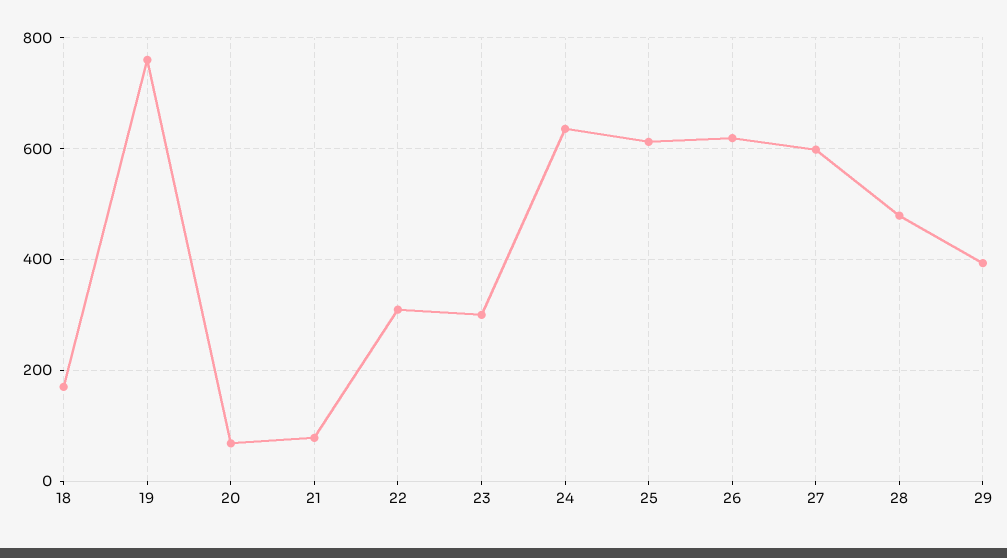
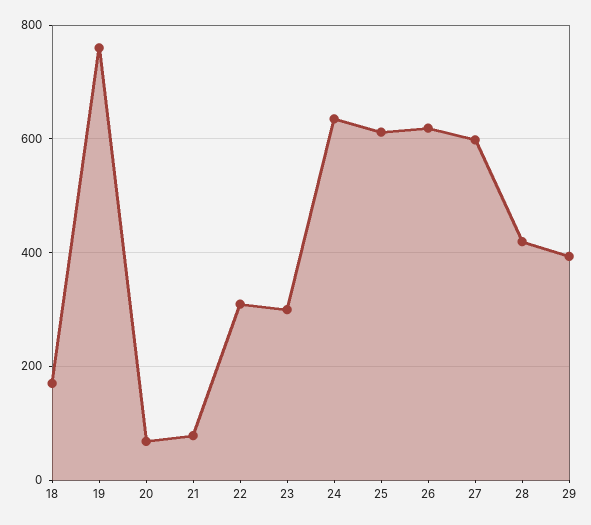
  {
    "18": 180,
    "19": 760,
    "20": 60,
    "21": 80,
    "22": 300,
    "23": 300,
    "24": 640,
    "25": 620,
    "26": 620,
    "27": 600,
-   "28": 480,
+   "28": 420,
    "29": 400
  }

